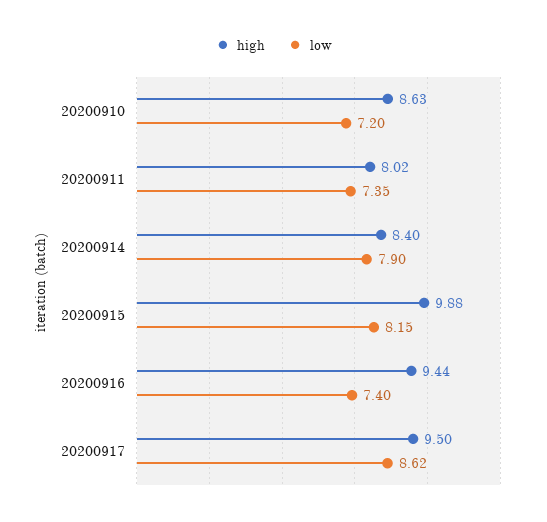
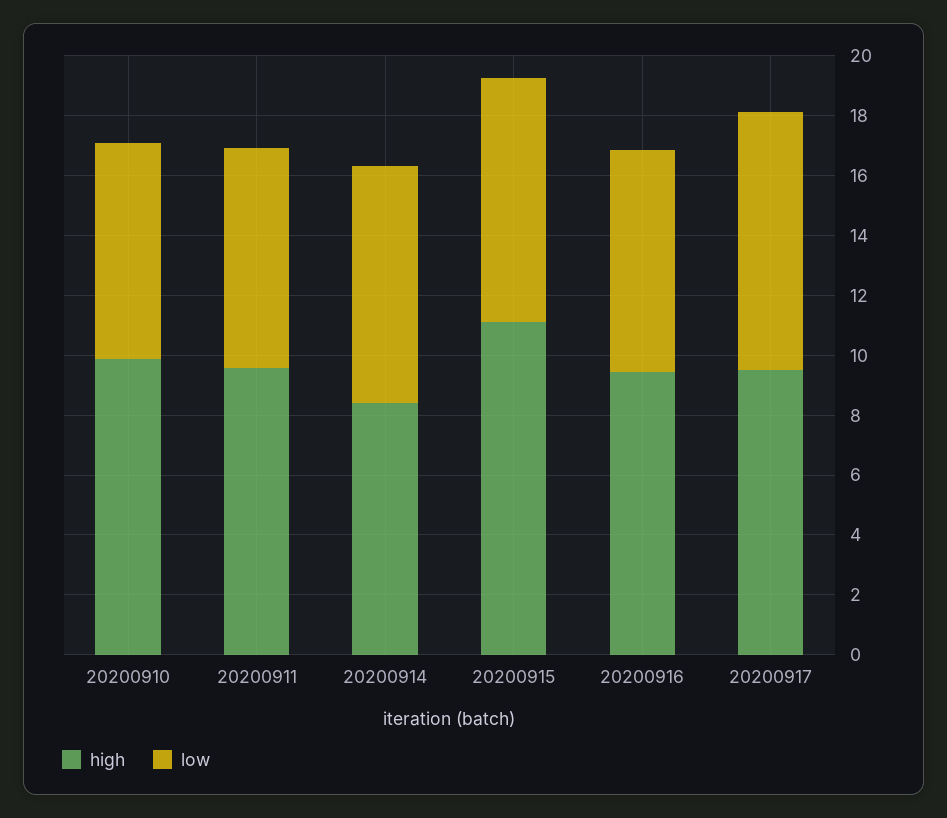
  {
    "high": {
-     "20200910": 8.63,
+     "20200910": 10,
-     "20200911": 8.02,
+     "20200911": 9.5,
      "20200914": 8.4,
-     "20200915": 9.88,
+     "20200915": 11,
      "20200916": 9.44,
      "20200917": 9.5
    },
    "low": {
      "20200910": 7.2,
      "20200911": 7.35,
      "20200914": 7.9,
      "20200915": 8.15,
      "20200916": 7.4,
      "20200917": 8.62
    }
  }

